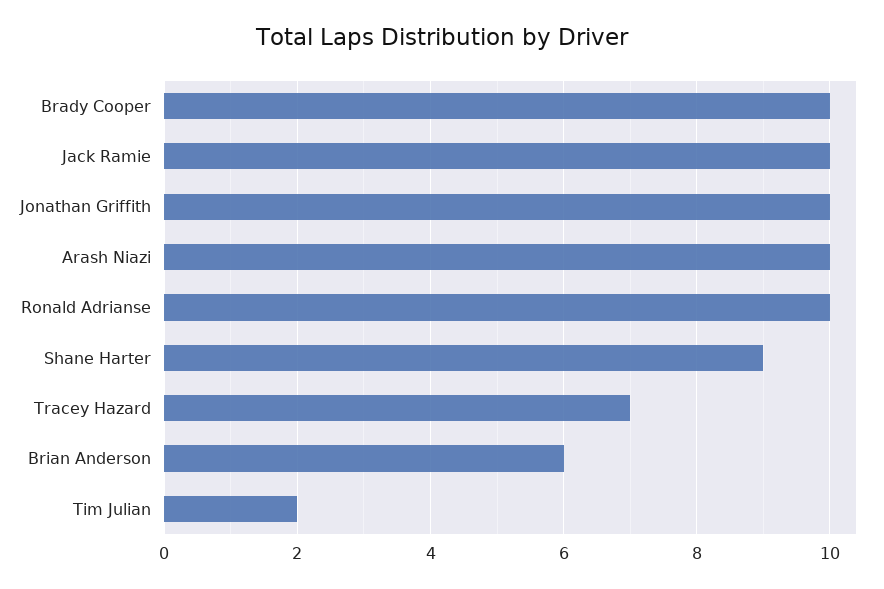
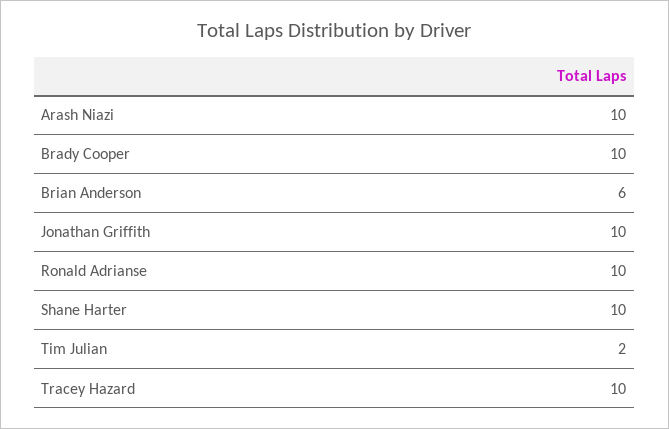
  {
    "Brady Cooper": 10,
-   "Jack Ramie": 10,
    "Jonathan Griffith": 10,
    "Arash Niazi": 10,
    "Ronald Adrianse": 10,
-   "Shane Harter": 9,
+   "Shane Harter": 10,
-   "Tracey Hazard": 7,
+   "Tracey Hazard": 10,
    "Brian Anderson": 6,
    "Tim Julian": 2
  }

